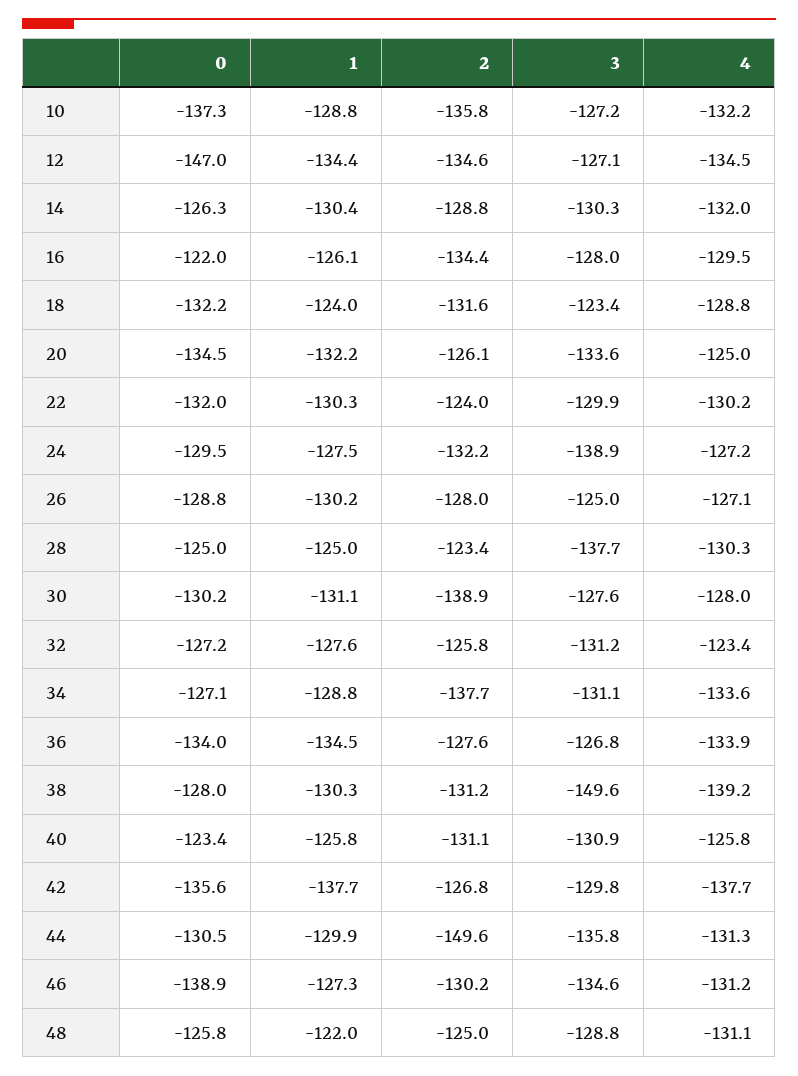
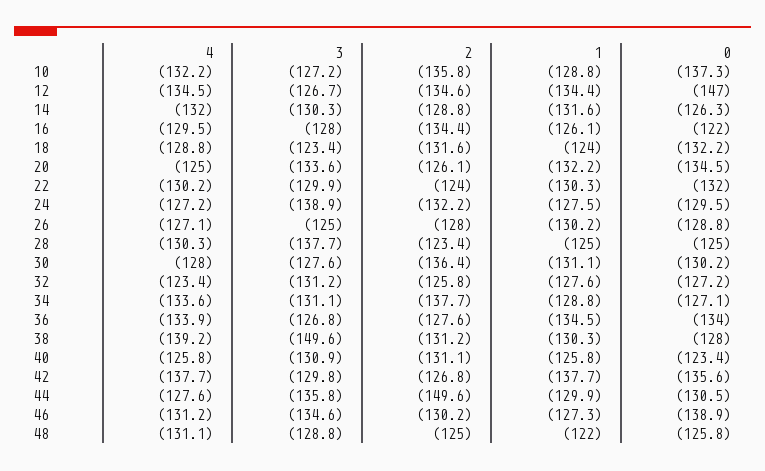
  {
    "0": {
      "10": -137.3,
      "12": -147,
      "14": -126.3,
      "16": -122,
      "18": -132.2,
      "20": -134.5,
      "22": -132,
      "24": -129.5,
      "26": -128.8,
      "28": -125,
      "30": -130.2,
      "32": -127.2,
      "34": -127.1,
      "36": -134,
      "38": -128,
      "40": -123.4,
      "42": -135.6,
      "44": -130.5,
      "46": -138.9,
      "48": -125.8
    },
    "1": {
      "10": -128.8,
      "12": -134.4,
-     "14": -130.4,
+     "14": -131.6,
      "16": -126.1,
      "18": -124,
      "20": -132.2,
      "22": -130.3,
      "24": -127.5,
      "26": -130.2,
      "28": -125,
      "30": -131.1,
      "32": -127.6,
      "34": -128.8,
      "36": -134.5,
      "38": -130.3,
      "40": -125.8,
      "42": -137.7,
      "44": -129.9,
      "46": -127.3,
      "48": -122
    },
    "2": {
      "10": -135.8,
      "12": -134.6,
      "14": -128.8,
      "16": -134.4,
      "18": -131.6,
      "20": -126.1,
      "22": -124,
      "24": -132.2,
      "26": -128,
      "28": -123.4,
-     "30": -138.9,
+     "30": -136.4,
      "32": -125.8,
      "34": -137.7,
      "36": -127.6,
      "38": -131.2,
      "40": -131.1,
      "42": -126.8,
      "44": -149.6,
      "46": -130.2,
      "48": -125
    },
    "3": {
      "10": -127.2,
-     "12": -127.1,
+     "12": -126.7,
      "14": -130.3,
      "16": -128,
      "18": -123.4,
      "20": -133.6,
      "22": -129.9,
      "24": -138.9,
      "26": -125,
      "28": -137.7,
      "30": -127.6,
      "32": -131.2,
      "34": -131.1,
      "36": -126.8,
      "38": -149.6,
      "40": -130.9,
      "42": -129.8,
      "44": -135.8,
      "46": -134.6,
      "48": -128.8
    },
    "4": {
      "10": -132.2,
      "12": -134.5,
      "14": -132,
      "16": -129.5,
      "18": -128.8,
      "20": -125,
      "22": -130.2,
      "24": -127.2,
      "26": -127.1,
      "28": -130.3,
      "30": -128,
      "32": -123.4,
      "34": -133.6,
      "36": -133.9,
      "38": -139.2,
      "40": -125.8,
      "42": -137.7,
-     "44": -131.3,
+     "44": -127.6,
      "46": -131.2,
      "48": -131.1
    }
  }

